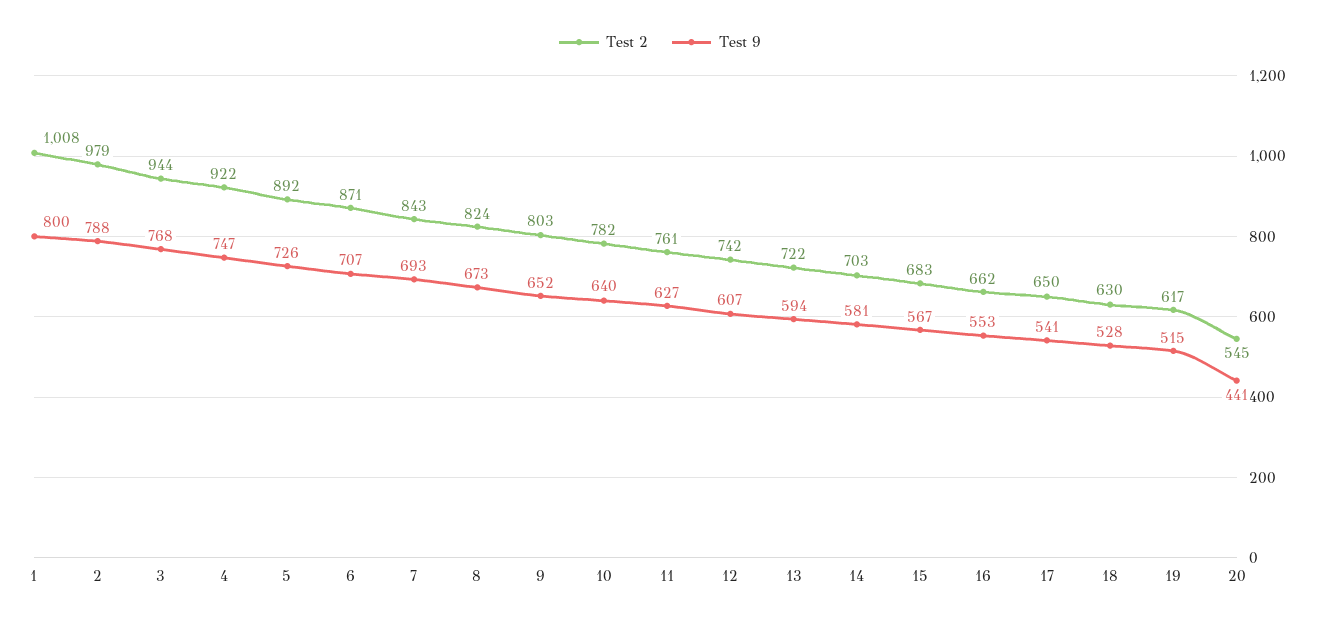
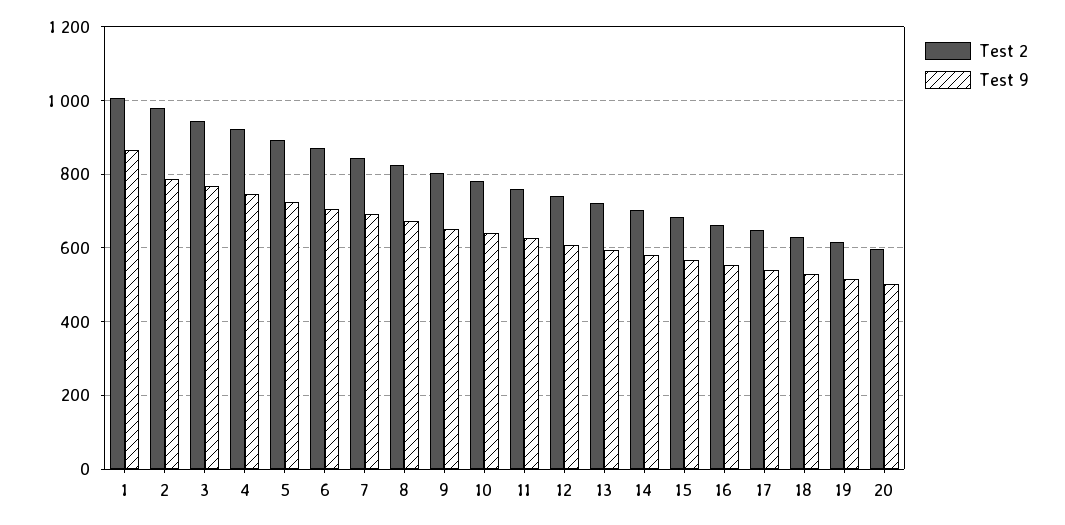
  {
    "Test 2": {
      "1": 1008,
      "2": 979,
      "3": 944,
      "4": 922,
      "5": 892,
      "6": 871,
      "7": 843,
      "8": 824,
      "9": 803,
      "10": 782,
      "11": 761,
      "12": 742,
      "13": 722,
      "14": 703,
      "15": 683,
      "16": 662,
      "17": 650,
      "18": 630,
      "19": 617,
-     "20": 545
+     "20": 600
    },
    "Test 9": {
-     "1": 800,
+     "1": 860,
      "2": 788,
      "3": 768,
      "4": 747,
      "5": 726,
      "6": 707,
      "7": 693,
      "8": 673,
      "9": 652,
      "10": 640,
      "11": 627,
      "12": 607,
      "13": 594,
      "14": 581,
      "15": 567,
      "16": 553,
      "17": 541,
      "18": 528,
      "19": 515,
-     "20": 441
+     "20": 500
    }
  }

